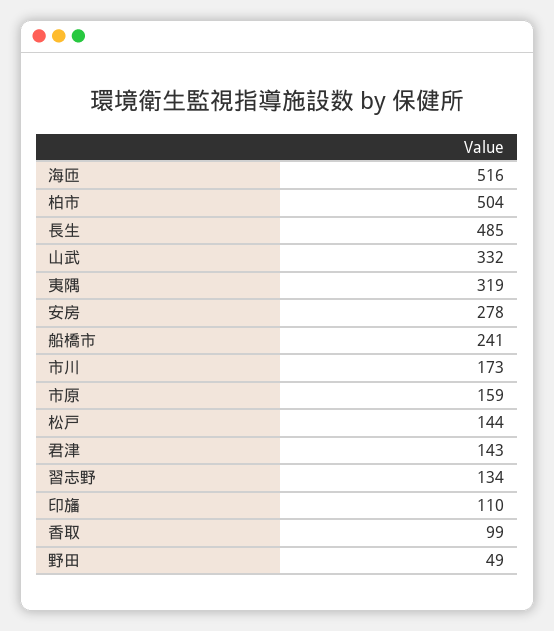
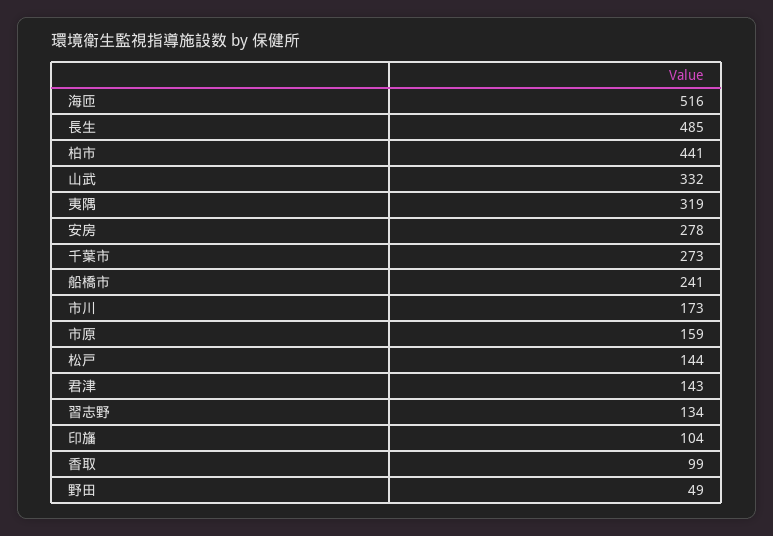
  {
    "海匝": 516,
-   "柏市": 504,
+   "柏市": 441,
    "長生": 485,
    "山武": 332,
    "夷隅": 319,
    "安房": 278,
    "船橋市": 241,
    "市川": 173,
    "市原": 159,
    "松戸": 144,
    "君津": 143,
    "習志野": 134,
-   "印旛": 110,
+   "印旛": 104,
    "香取": 99,
-   "野田": 49
+   "野田": 49,
+   "千葉市": 273
  }

